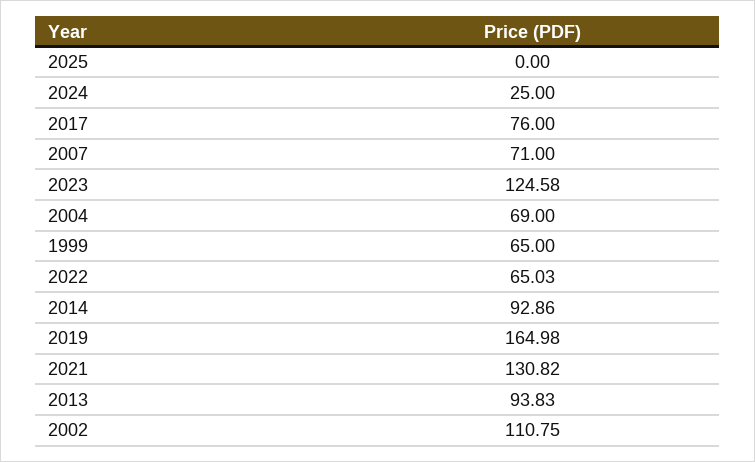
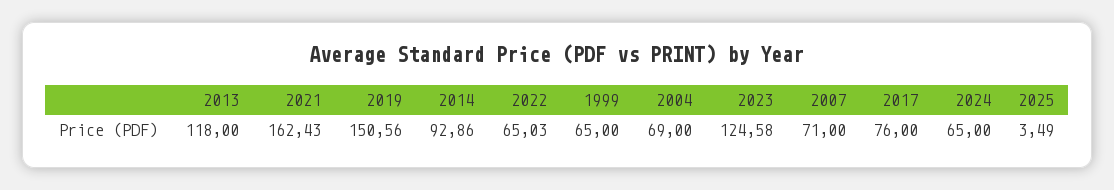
  {
-   "2025": 0,
+   "2025": 3.49,
-   "2024": 25,
+   "2024": 65,
    "2017": 76,
    "2007": 71,
    "2023": 124.58,
    "2004": 69,
    "1999": 65,
    "2022": 65.03,
    "2014": 92.86,
-   "2019": 164.98,
+   "2019": 150.56,
-   "2021": 130.82,
+   "2021": 162.43,
-   "2013": 93.83,
+   "2013": 118
-   "2002": 110.75
  }

